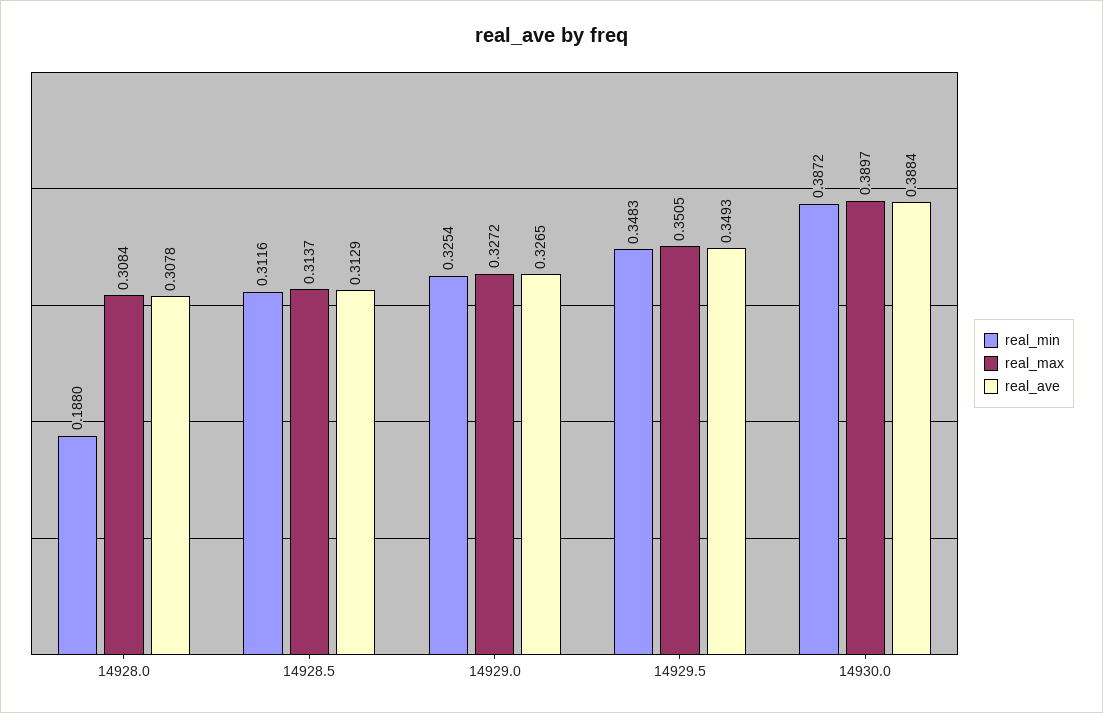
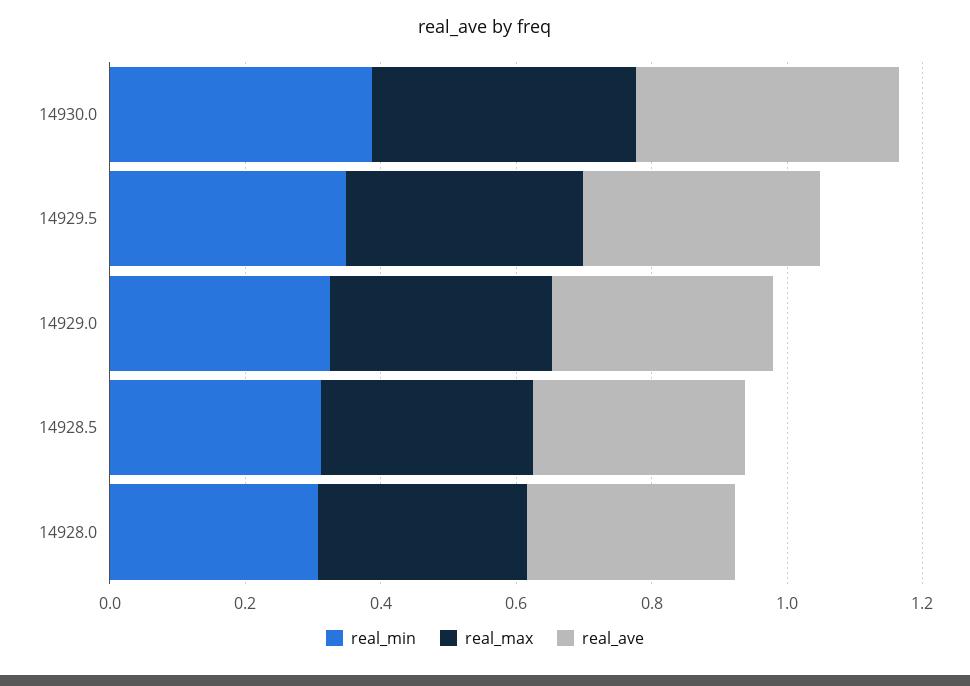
  {
    "real_min": {
-     "14928.0": 0.188,
+     "14928.0": 0.3,
      "14928.5": 0.3116,
      "14929.0": 0.3254,
      "14929.5": 0.3483,
      "14930.0": 0.3872
    },
    "real_max": {
      "14928.0": 0.3084,
      "14928.5": 0.3137,
      "14929.0": 0.3272,
      "14929.5": 0.3505,
      "14930.0": 0.3897
    },
    "real_ave": {
      "14928.0": 0.3078,
      "14928.5": 0.3129,
      "14929.0": 0.3265,
      "14929.5": 0.3493,
      "14930.0": 0.3884
    }
  }

